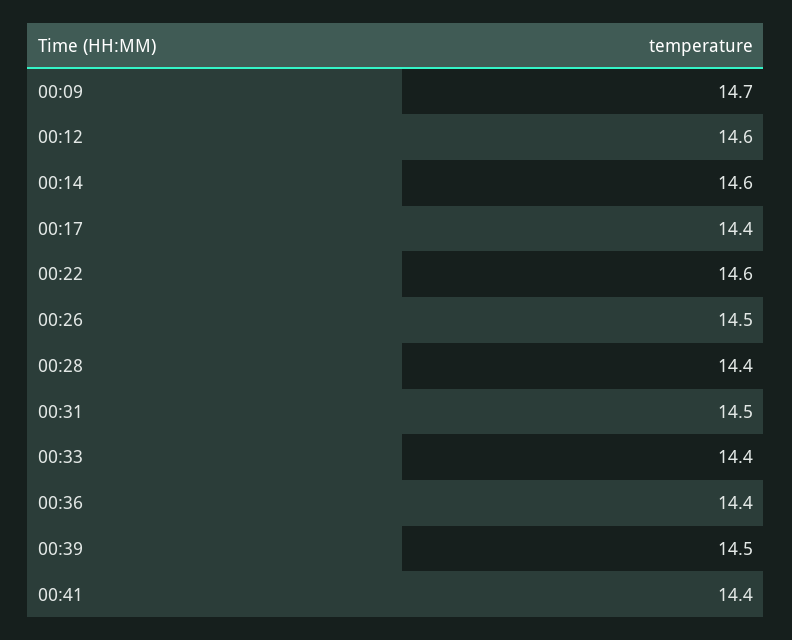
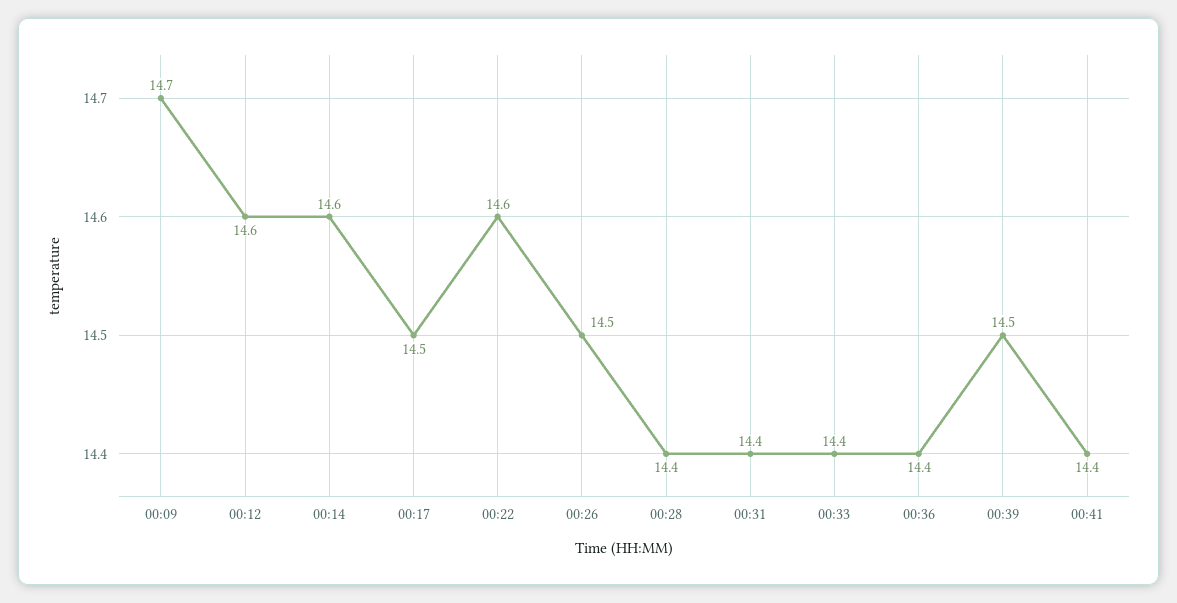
  {
    "00:09": 14.7,
    "00:12": 14.6,
    "00:14": 14.6,
-   "00:17": 14.4,
+   "00:17": 14.5,
    "00:22": 14.6,
    "00:26": 14.5,
    "00:28": 14.4,
-   "00:31": 14.5,
+   "00:31": 14.4,
    "00:33": 14.4,
    "00:36": 14.4,
    "00:39": 14.5,
    "00:41": 14.4
  }

